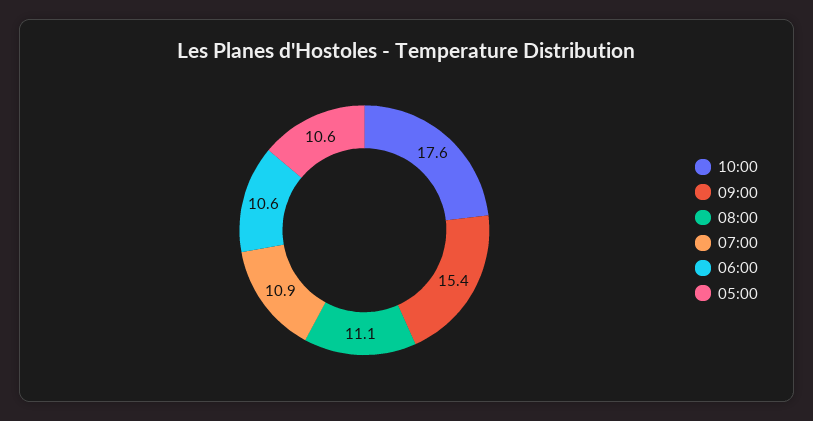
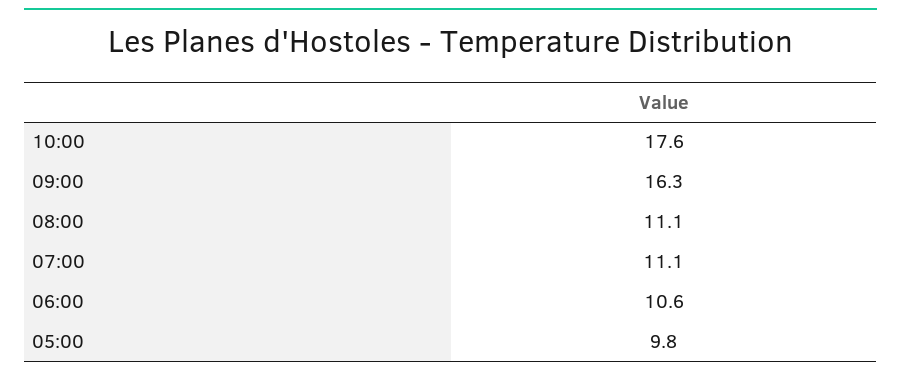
  {
    "10:00": 17.6,
-   "09:00": 15.4,
+   "09:00": 16.3,
    "08:00": 11.1,
-   "07:00": 10.9,
+   "07:00": 11.1,
    "06:00": 10.6,
-   "05:00": 10.6
+   "05:00": 9.8
  }

